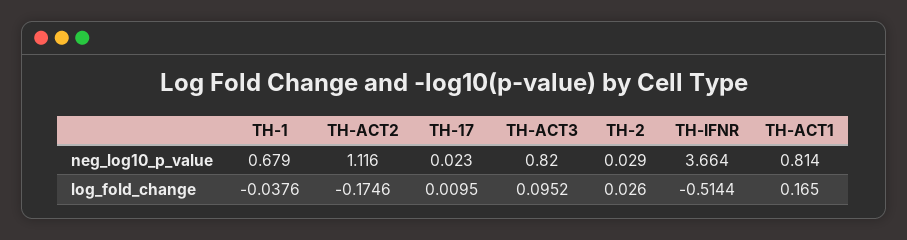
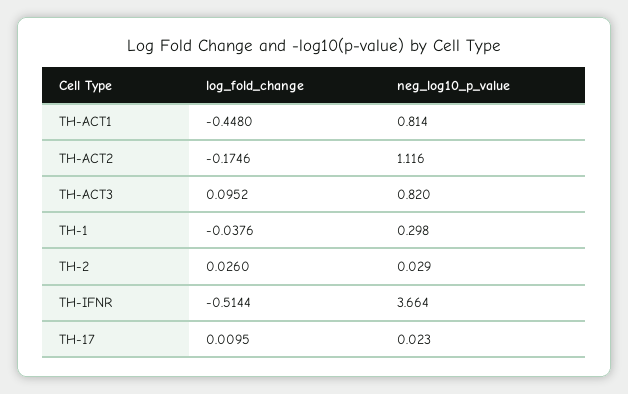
  {
    "TH-1": {
-     "neg_log10_p_value": 0.679,
+     "neg_log10_p_value": 0.298,
      "log_fold_change": -0.0376
    },
    "TH-ACT2": {
      "neg_log10_p_value": 1.116,
      "log_fold_change": -0.1746
    },
    "TH-17": {
      "neg_log10_p_value": 0.023,
      "log_fold_change": 0.0095
    },
    "TH-ACT3": {
      "neg_log10_p_value": 0.82,
      "log_fold_change": 0.0952
    },
    "TH-2": {
      "neg_log10_p_value": 0.029,
      "log_fold_change": 0.026
    },
    "TH-IFNR": {
      "neg_log10_p_value": 3.664,
      "log_fold_change": -0.5144
    },
    "TH-ACT1": {
      "neg_log10_p_value": 0.814,
-     "log_fold_change": 0.165
+     "log_fold_change": -0.448
    }
  }

